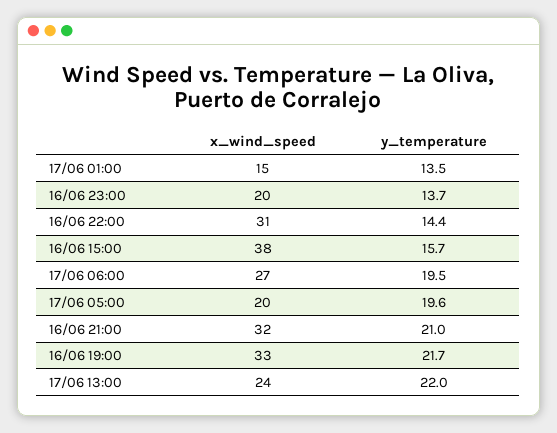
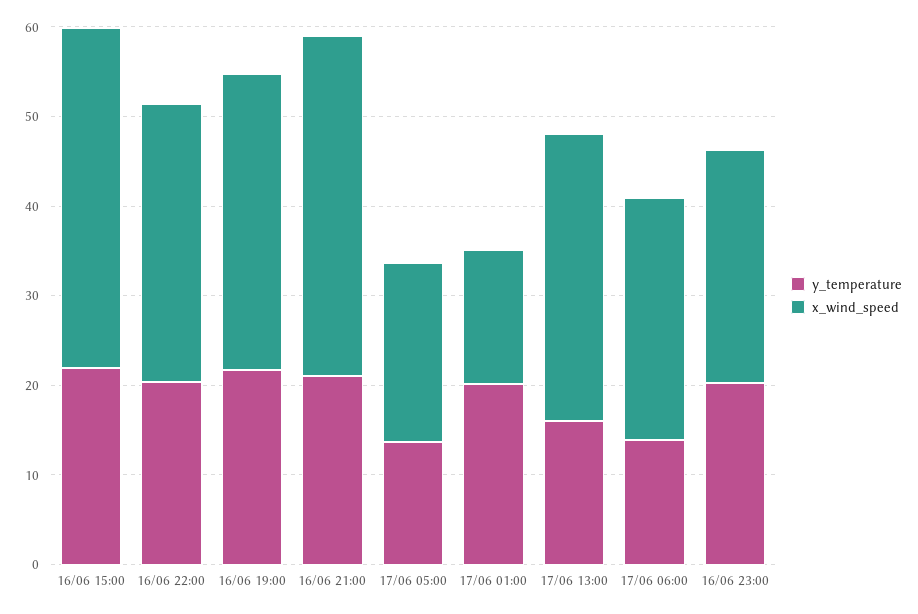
  {
    "x_wind_speed": {
      "17/06 01:00": 15,
-     "16/06 23:00": 20,
+     "16/06 23:00": 26,
      "16/06 22:00": 31,
      "16/06 15:00": 38,
      "17/06 06:00": 27,
      "17/06 05:00": 20,
-     "16/06 21:00": 32,
+     "16/06 21:00": 38,
      "16/06 19:00": 33,
-     "17/06 13:00": 24
+     "17/06 13:00": 32
    },
    "y_temperature": {
-     "17/06 01:00": 13.5,
+     "17/06 01:00": 20,
-     "16/06 23:00": 13.7,
+     "16/06 23:00": 20,
-     "16/06 22:00": 14.4,
+     "16/06 22:00": 20,
-     "16/06 15:00": 15.7,
+     "16/06 15:00": 22,
-     "17/06 06:00": 19.5,
+     "17/06 06:00": 14,
-     "17/06 05:00": 19.6,
+     "17/06 05:00": 14,
      "16/06 21:00": 21,
      "16/06 19:00": 21.7,
-     "17/06 13:00": 22
+     "17/06 13:00": 16
    }
  }

